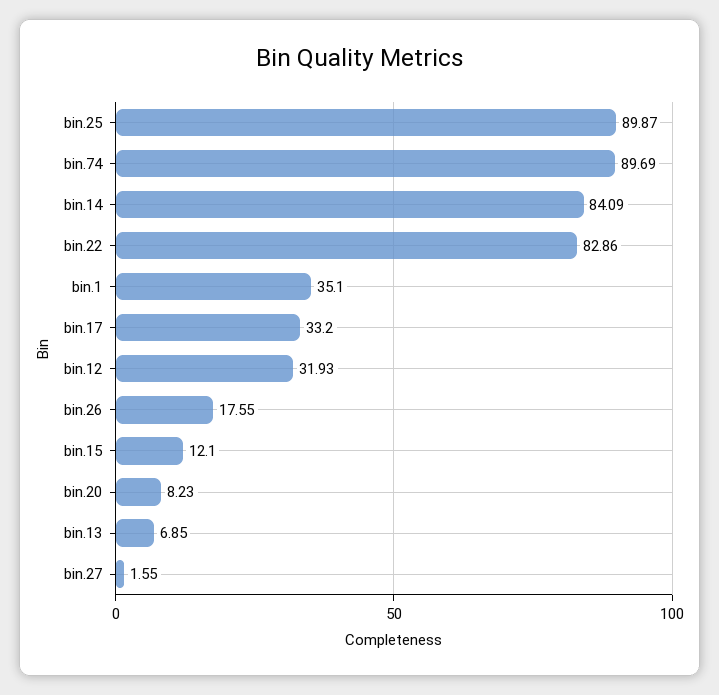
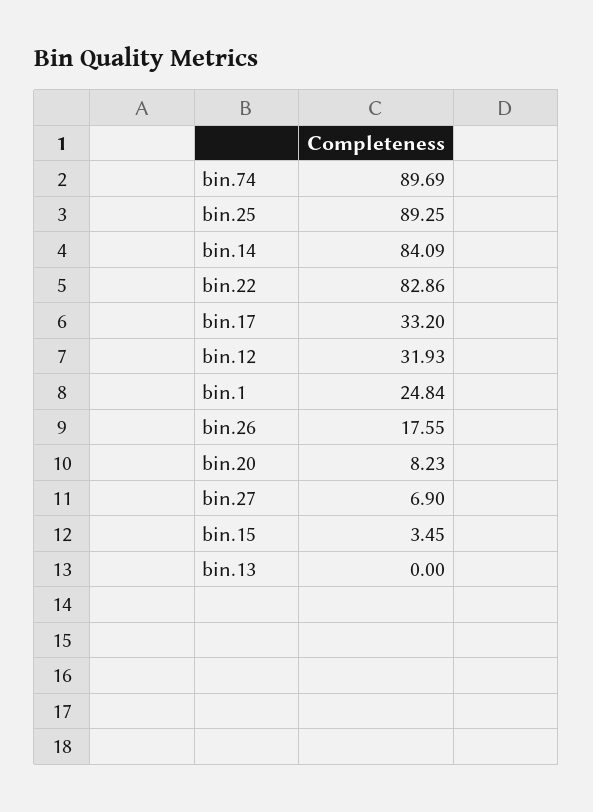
  {
-   "bin.25": 89.87,
+   "bin.25": 89.25,
    "bin.74": 89.69,
    "bin.14": 84.09,
    "bin.22": 82.86,
-   "bin.1": 35.1,
+   "bin.1": 24.84,
    "bin.17": 33.2,
    "bin.12": 31.93,
    "bin.26": 17.55,
-   "bin.15": 12.1,
+   "bin.15": 3.45,
    "bin.20": 8.23,
-   "bin.13": 6.85,
+   "bin.13": 0,
-   "bin.27": 1.55
+   "bin.27": 6.9
  }

